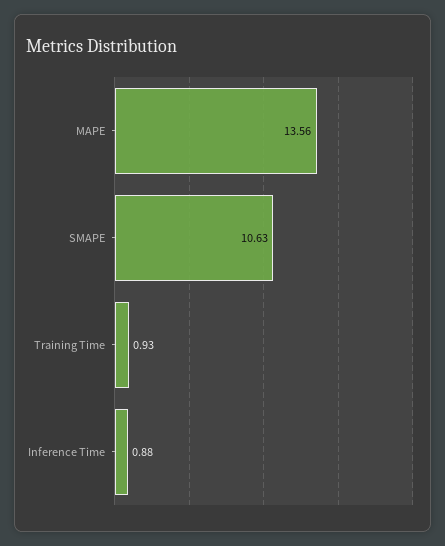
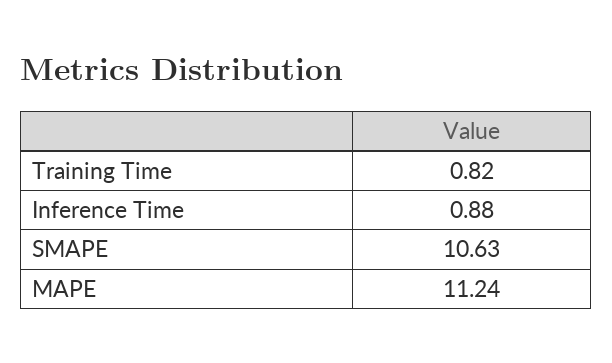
  {
-   "MAPE": 13.56,
+   "MAPE": 11.24,
    "SMAPE": 10.63,
-   "Training Time": 0.93,
+   "Training Time": 0.82,
    "Inference Time": 0.88
  }

